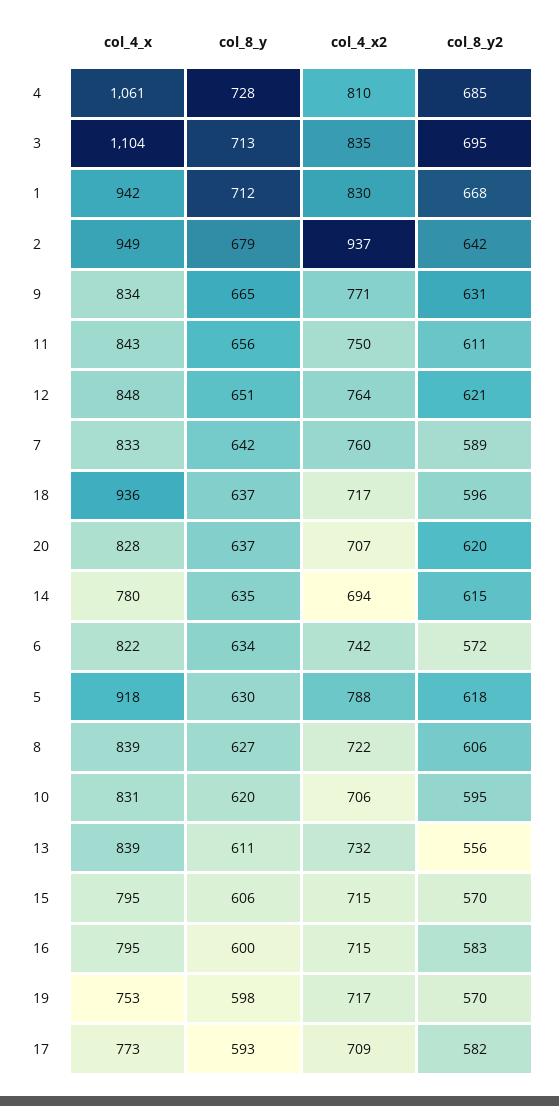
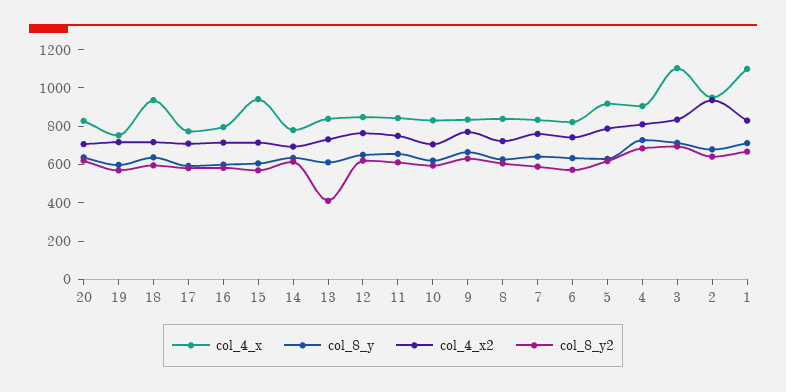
  {
    "col_4_x": {
-     "4": 1061,
+     "4": 900,
      "3": 1104,
-     "1": 942,
+     "1": 1100,
      "2": 949,
      "9": 834,
      "11": 843,
      "12": 848,
      "7": 833,
      "18": 936,
      "20": 828,
      "14": 780,
      "6": 822,
      "5": 918,
      "8": 839,
      "10": 831,
      "13": 839,
-     "15": 795,
+     "15": 950,
      "16": 795,
      "19": 753,
      "17": 773
    },
    "col_8_y": {
      "4": 728,
      "3": 713,
      "1": 712,
      "2": 679,
      "9": 665,
      "11": 656,
      "12": 651,
      "7": 642,
      "18": 637,
      "20": 637,
      "14": 635,
      "6": 634,
      "5": 630,
      "8": 627,
      "10": 620,
      "13": 611,
      "15": 606,
      "16": 600,
      "19": 598,
      "17": 593
    },
    "col_4_x2": {
      "4": 810,
      "3": 835,
      "1": 830,
      "2": 937,
      "9": 771,
      "11": 750,
      "12": 764,
      "7": 760,
      "18": 717,
      "20": 707,
      "14": 694,
      "6": 742,
      "5": 788,
      "8": 722,
      "10": 706,
      "13": 732,
      "15": 715,
      "16": 715,
      "19": 717,
      "17": 709
    },
    "col_8_y2": {
      "4": 685,
      "3": 695,
      "1": 668,
      "2": 642,
      "9": 631,
      "11": 611,
      "12": 621,
      "7": 589,
      "18": 596,
      "20": 620,
      "14": 615,
      "6": 572,
      "5": 618,
      "8": 606,
      "10": 595,
-     "13": 556,
+     "13": 400,
      "15": 570,
      "16": 583,
      "19": 570,
      "17": 582
    }
  }

